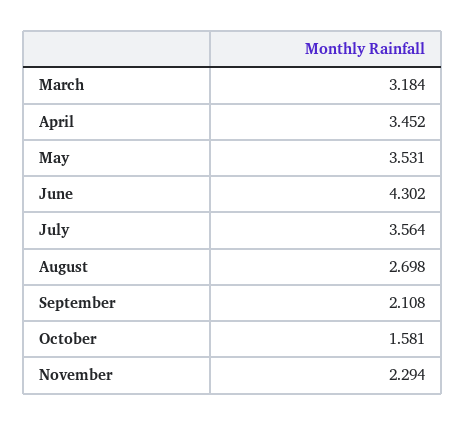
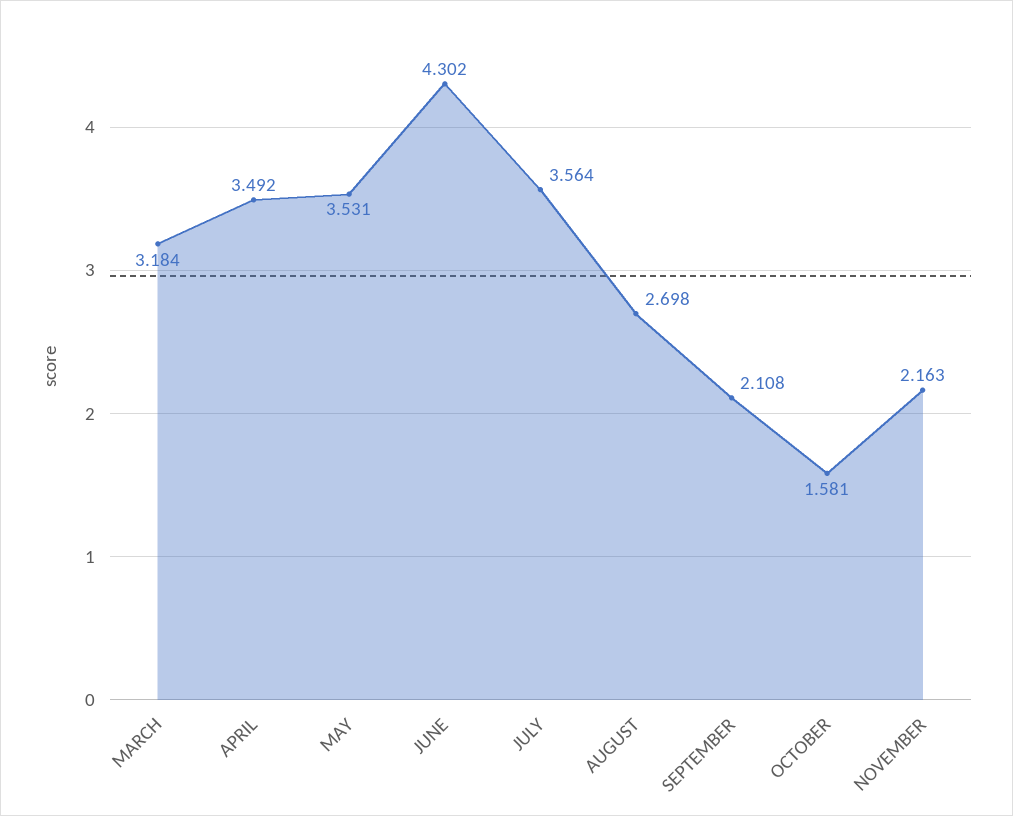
  {
    "March": 3.184,
-   "April": 3.452,
+   "April": 3.492,
    "May": 3.531,
    "June": 4.302,
    "July": 3.564,
    "August": 2.698,
    "September": 2.108,
    "October": 1.581,
-   "November": 2.294
+   "November": 2.163
  }

